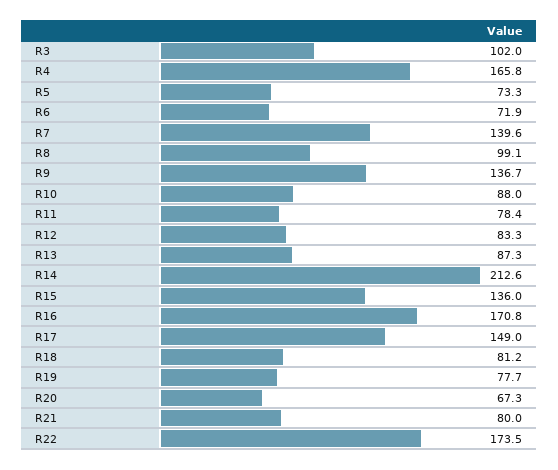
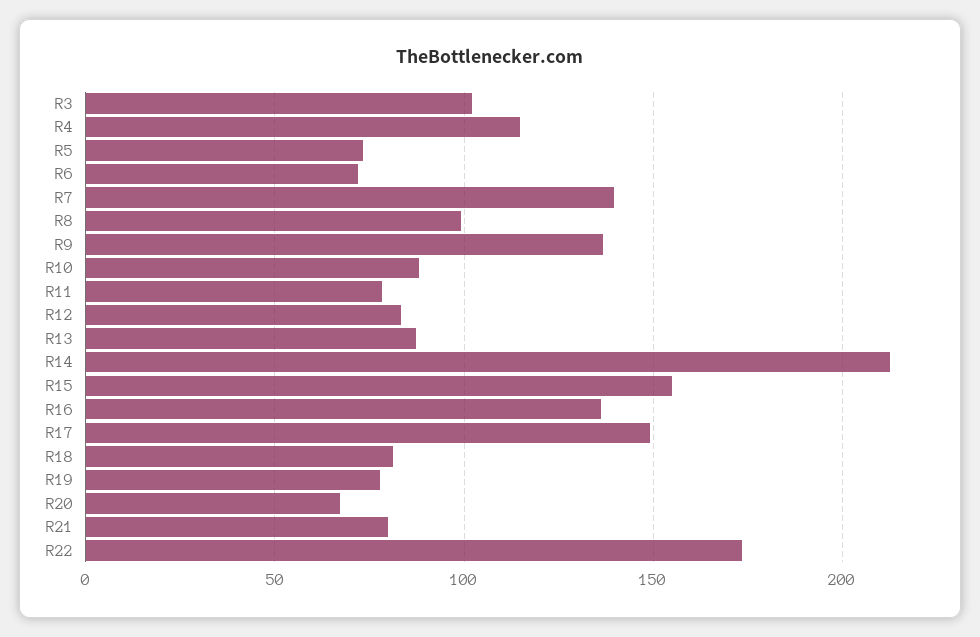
  {
    "R3": 102,
-   "R4": 165.8,
+   "R4": 115,
    "R5": 73.3,
    "R6": 71.9,
    "R7": 139.6,
    "R8": 99.1,
    "R9": 136.7,
    "R10": 88,
    "R11": 78.4,
    "R12": 83.3,
    "R13": 87.3,
    "R14": 212.6,
-   "R15": 136,
+   "R15": 155,
-   "R16": 170.8,
+   "R16": 135,
    "R17": 149,
    "R18": 81.2,
    "R19": 77.7,
    "R20": 67.3,
    "R21": 80,
    "R22": 173.5
  }

